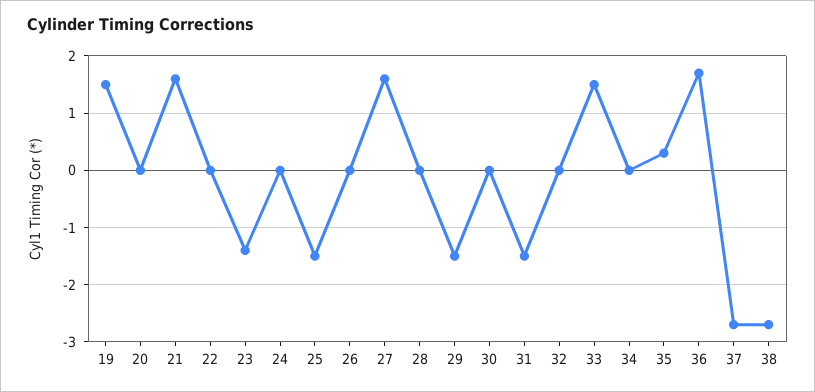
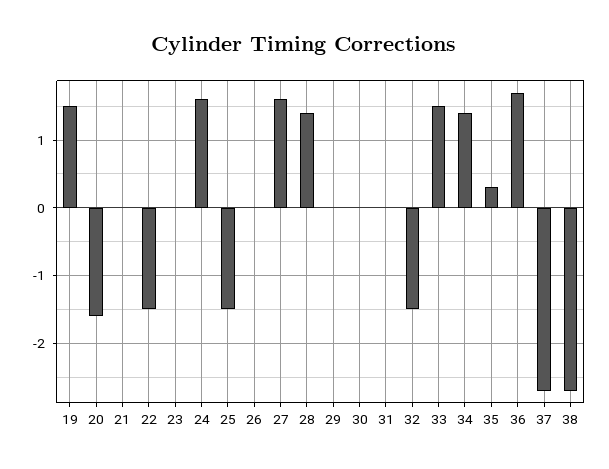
  {
    "19": 1.5,
-   "20": 0,
+   "20": -1.6,
-   "21": 1.5,
+   "21": 0,
-   "22": 0,
+   "22": -1.5,
-   "23": -1.5,
+   "23": 0,
-   "24": 0,
+   "24": 1.6,
    "25": -1.5,
    "26": 0,
    "27": 1.6,
-   "28": 0,
+   "28": 1.4,
-   "29": -1.5,
+   "29": 0,
    "30": 0,
-   "31": -1.5,
+   "31": 0,
-   "32": 0,
+   "32": -1.5,
    "33": 1.5,
-   "34": 0,
+   "34": 1.4,
    "35": 0.3,
    "36": 1.7,
    "37": -2.7,
    "38": -2.7
  }

